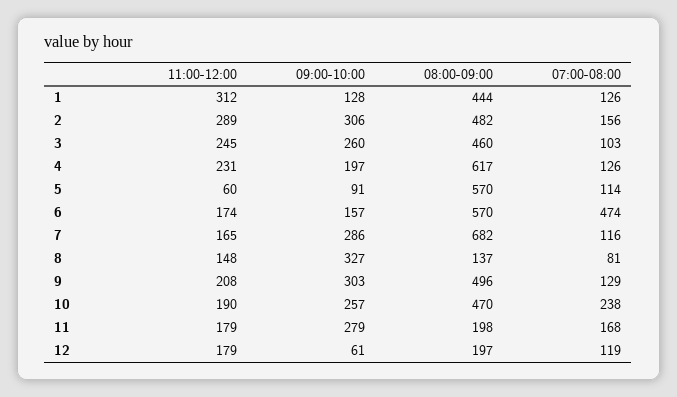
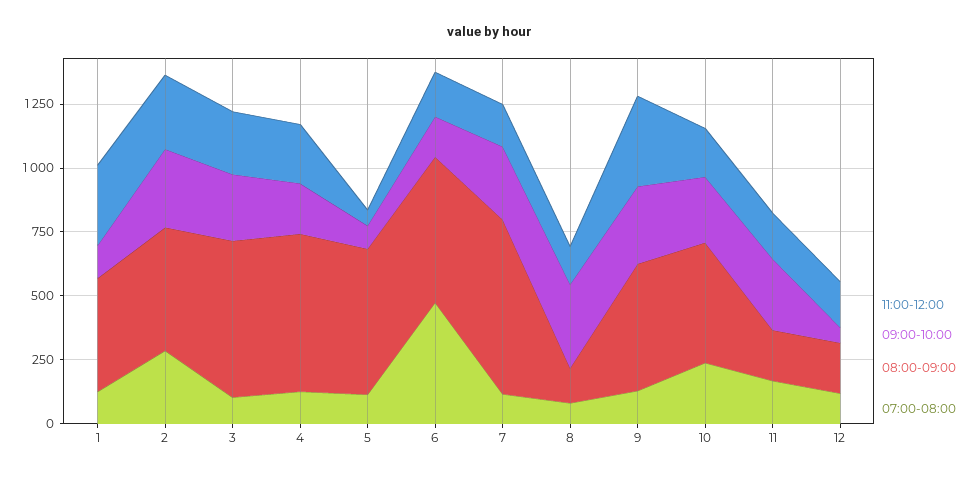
  {
    "11:00-12:00": {
      "1": 312,
      "2": 289,
      "3": 245,
      "4": 231,
      "5": 60,
      "6": 174,
      "7": 165,
      "8": 148,
-     "9": 208,
+     "9": 350,
      "10": 190,
      "11": 179,
      "12": 179
    },
    "09:00-10:00": {
      "1": 128,
      "2": 306,
      "3": 260,
      "4": 197,
      "5": 91,
      "6": 157,
      "7": 286,
      "8": 327,
      "9": 303,
      "10": 257,
      "11": 279,
      "12": 61
    },
    "08:00-09:00": {
      "1": 444,
      "2": 482,
-     "3": 460,
+     "3": 600,
      "4": 617,
      "5": 570,
      "6": 570,
      "7": 682,
      "8": 137,
      "9": 496,
      "10": 470,
      "11": 198,
      "12": 197
    },
    "07:00-08:00": {
      "1": 126,
-     "2": 156,
+     "2": 300,
      "3": 103,
      "4": 126,
      "5": 114,
      "6": 474,
      "7": 116,
      "8": 81,
      "9": 129,
      "10": 238,
      "11": 168,
      "12": 119
    }
  }

